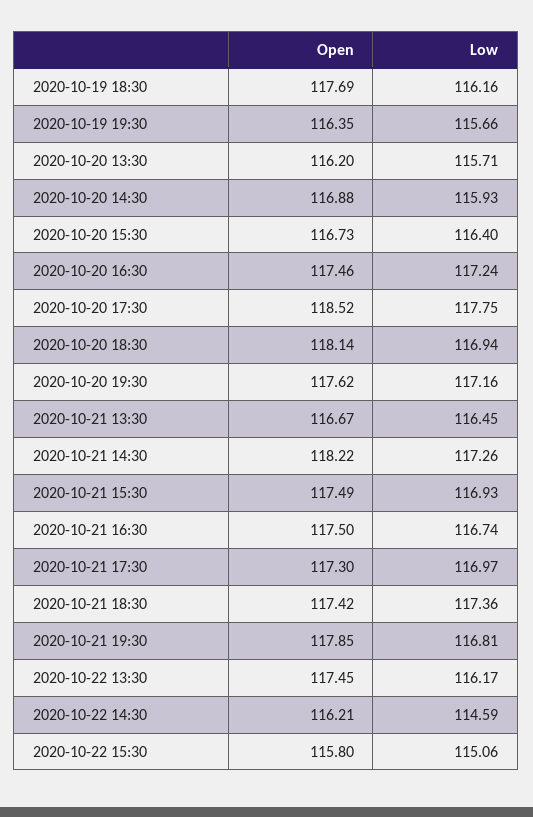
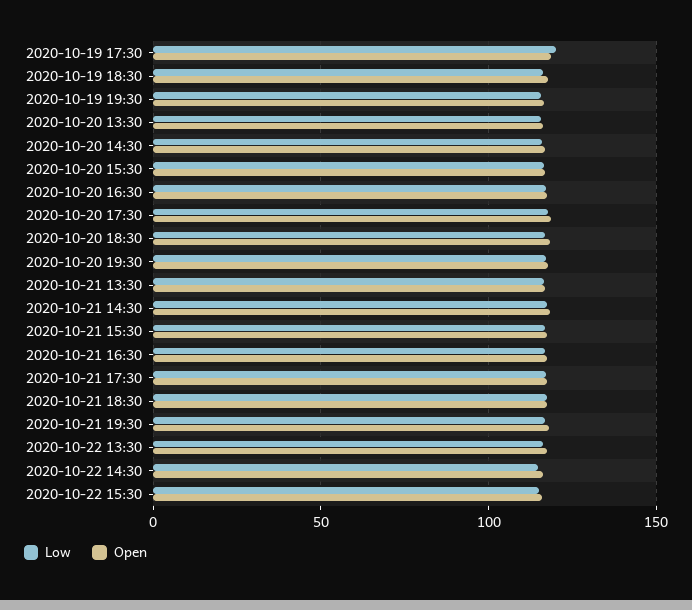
  {
    "Open": {
      "2020-10-19 18:30": 117.69,
      "2020-10-19 19:30": 116.35,
      "2020-10-20 13:30": 116.2,
      "2020-10-20 14:30": 116.88,
      "2020-10-20 15:30": 116.73,
      "2020-10-20 16:30": 117.46,
      "2020-10-20 17:30": 118.52,
      "2020-10-20 18:30": 118.14,
      "2020-10-20 19:30": 117.62,
      "2020-10-21 13:30": 116.67,
      "2020-10-21 14:30": 118.22,
      "2020-10-21 15:30": 117.49,
      "2020-10-21 16:30": 117.5,
      "2020-10-21 17:30": 117.3,
      "2020-10-21 18:30": 117.42,
      "2020-10-21 19:30": 117.85,
      "2020-10-22 13:30": 117.45,
      "2020-10-22 14:30": 116.21,
-     "2020-10-22 15:30": 115.8
+     "2020-10-22 15:30": 115.8,
+     "2020-10-19 17:30": 120
    },
    "Low": {
      "2020-10-19 18:30": 116.16,
      "2020-10-19 19:30": 115.66,
      "2020-10-20 13:30": 115.71,
      "2020-10-20 14:30": 115.93,
      "2020-10-20 15:30": 116.4,
      "2020-10-20 16:30": 117.24,
      "2020-10-20 17:30": 117.75,
      "2020-10-20 18:30": 116.94,
      "2020-10-20 19:30": 117.16,
      "2020-10-21 13:30": 116.45,
      "2020-10-21 14:30": 117.26,
      "2020-10-21 15:30": 116.93,
      "2020-10-21 16:30": 116.74,
      "2020-10-21 17:30": 116.97,
      "2020-10-21 18:30": 117.36,
      "2020-10-21 19:30": 116.81,
      "2020-10-22 13:30": 116.17,
      "2020-10-22 14:30": 114.59,
-     "2020-10-22 15:30": 115.06
+     "2020-10-22 15:30": 115.06,
+     "2020-10-19 17:30": 120
    }
  }

